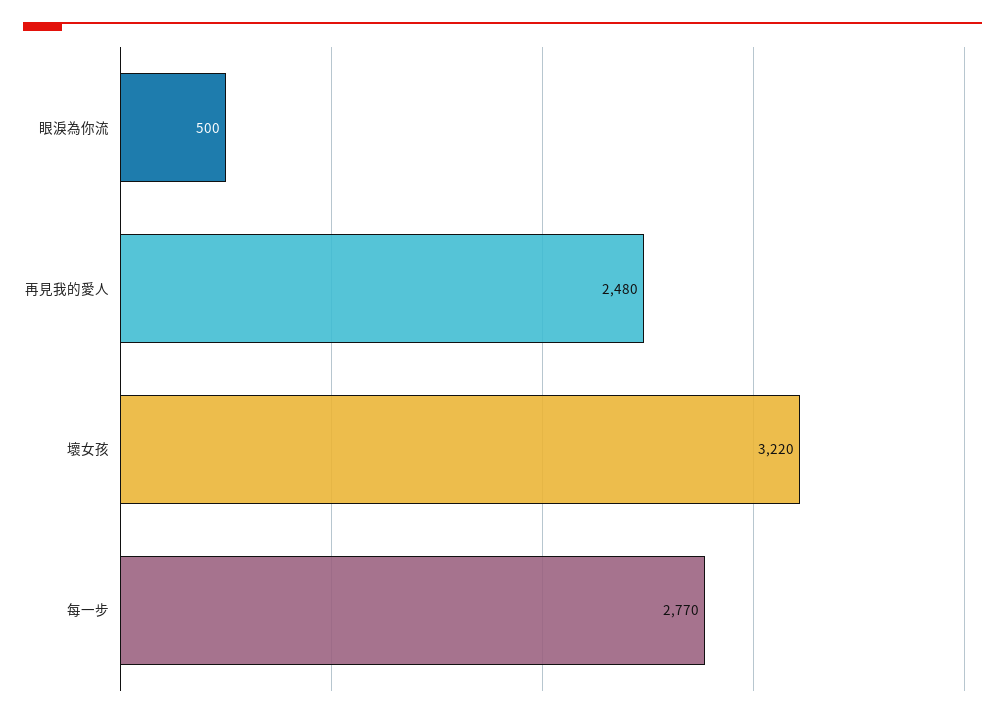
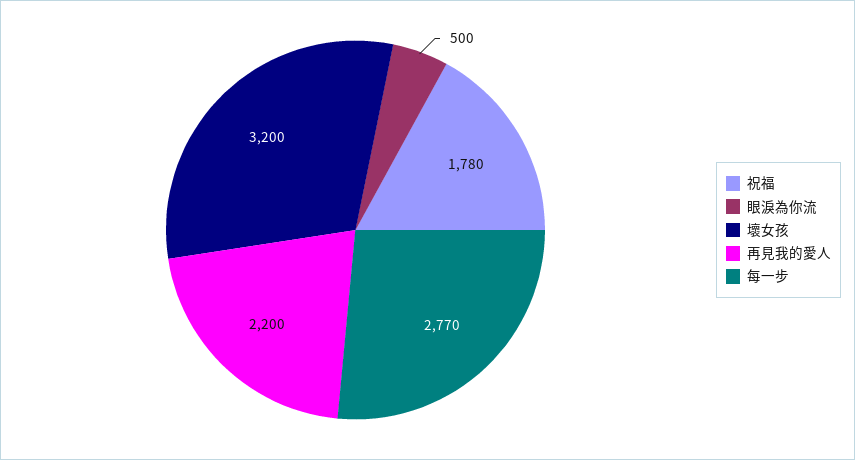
  {
    "眼淚為你流": 500,
-   "再見我的愛人": 2480,
+   "再見我的愛人": 2200,
-   "壞女孩": 3220,
+   "壞女孩": 3200,
-   "每一步": 2770
+   "每一步": 2770,
+   "祝福": 1780
  }

